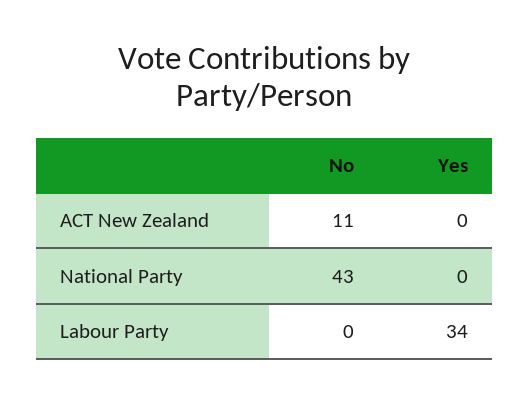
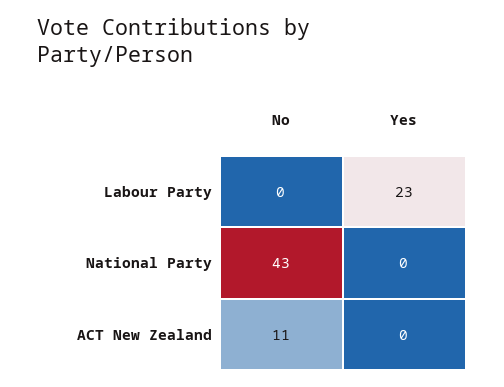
  {
    "No": {
      "ACT New Zealand": 11,
      "National Party": 43,
      "Labour Party": 0
    },
    "Yes": {
      "ACT New Zealand": 0,
      "National Party": 0,
-     "Labour Party": 34
+     "Labour Party": 23
    }
  }

